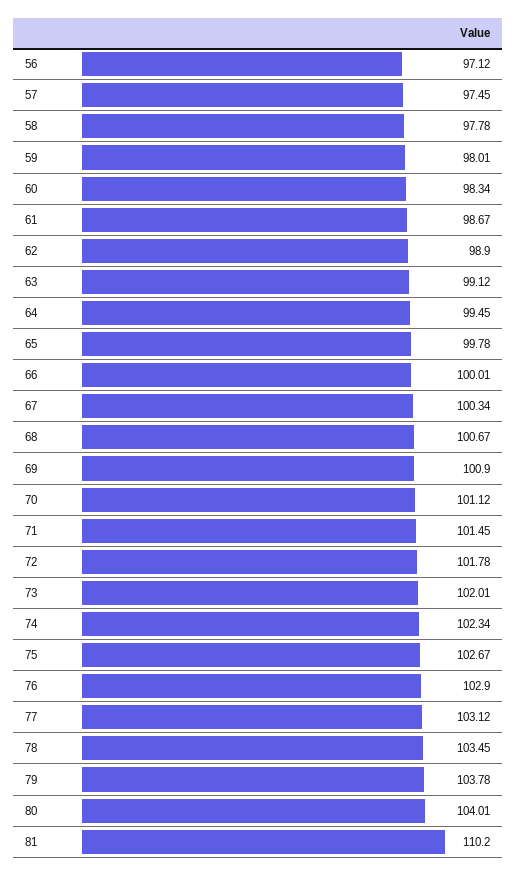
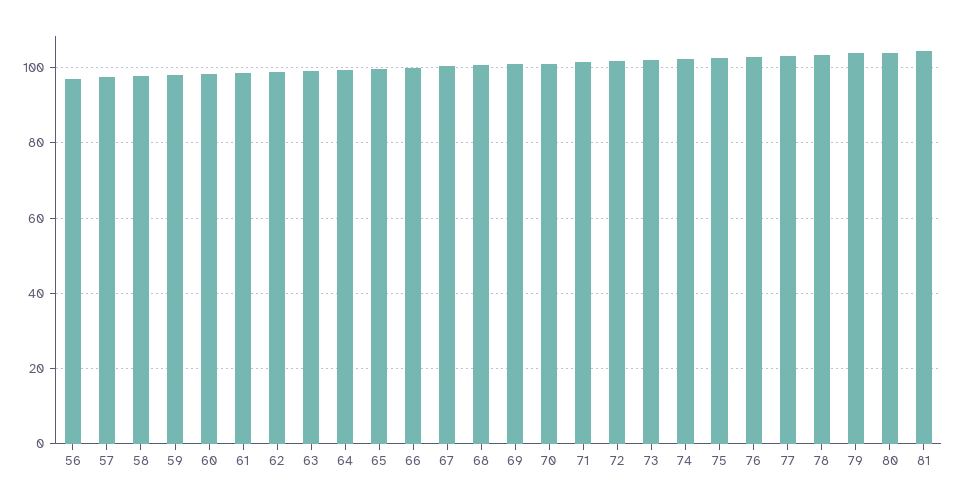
  {
    "56": 97.12,
    "57": 97.45,
    "58": 97.78,
    "59": 98.01,
    "60": 98.34,
    "61": 98.67,
    "62": 98.9,
    "63": 99.12,
    "64": 99.45,
    "65": 99.78,
    "66": 100.01,
    "67": 100.34,
    "68": 100.67,
    "69": 100.9,
    "70": 101.12,
    "71": 101.45,
    "72": 101.78,
    "73": 102.01,
    "74": 102.34,
    "75": 102.67,
    "76": 102.9,
    "77": 103.12,
    "78": 103.45,
    "79": 103.78,
    "80": 104.01,
-   "81": 110.2
+   "81": 104
  }

